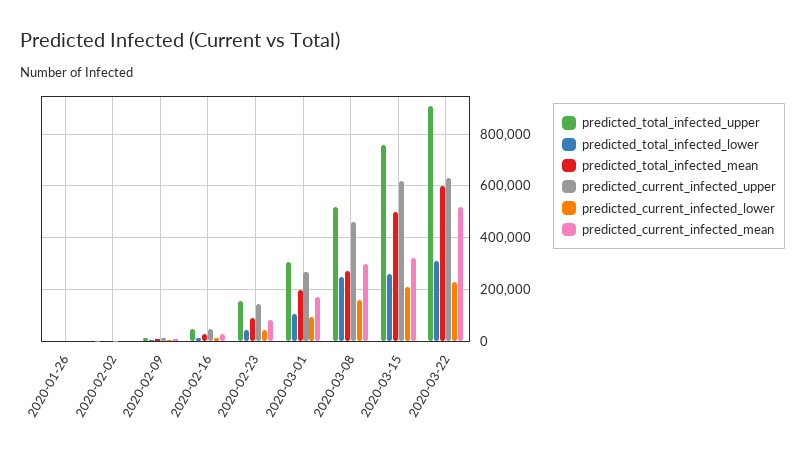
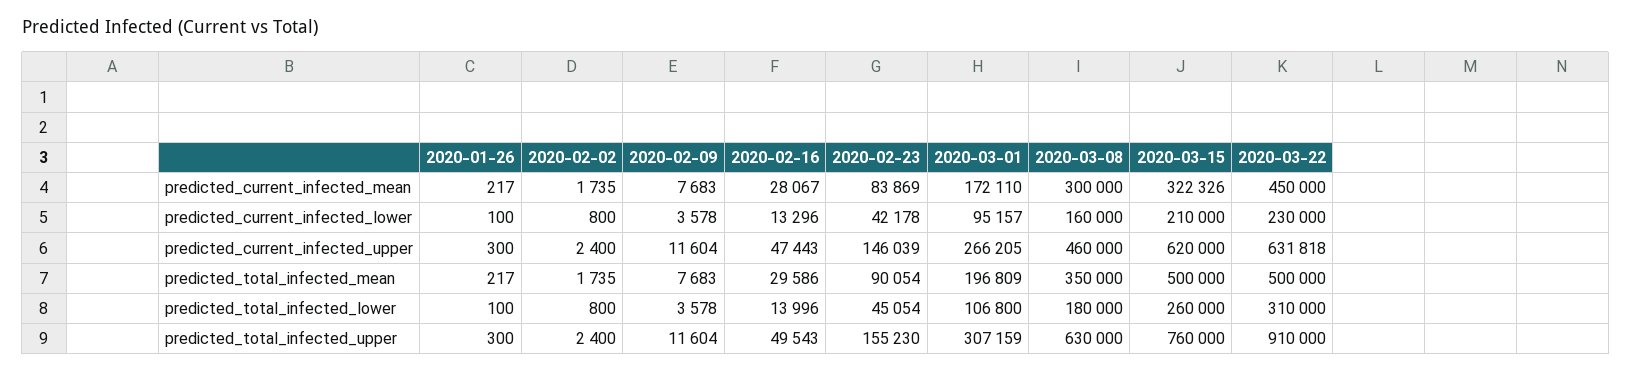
  {
    "predicted_total_infected_upper": {
      "2020-01-26": 300,
      "2020-02-02": 2400,
      "2020-02-09": 11604,
      "2020-02-16": 49543,
      "2020-02-23": 155230,
      "2020-03-01": 307159,
-     "2020-03-08": 525000,
+     "2020-03-08": 630000,
      "2020-03-15": 760000,
      "2020-03-22": 910000
    },
    "predicted_total_infected_lower": {
      "2020-01-26": 100,
      "2020-02-02": 800,
      "2020-02-09": 3578,
      "2020-02-16": 13996,
      "2020-02-23": 45054,
      "2020-03-01": 106800,
-     "2020-03-08": 250000,
+     "2020-03-08": 180000,
      "2020-03-15": 260000,
      "2020-03-22": 310000
    },
    "predicted_total_infected_mean": {
      "2020-01-26": 217,
      "2020-02-02": 1735,
      "2020-02-09": 7683,
      "2020-02-16": 29586,
      "2020-02-23": 90054,
      "2020-03-01": 196809,
-     "2020-03-08": 275000,
+     "2020-03-08": 350000,
      "2020-03-15": 500000,
-     "2020-03-22": 600000
+     "2020-03-22": 500000
    },
    "predicted_current_infected_upper": {
      "2020-01-26": 300,
      "2020-02-02": 2400,
      "2020-02-09": 11604,
      "2020-02-16": 47443,
      "2020-02-23": 146039,
      "2020-03-01": 266205,
      "2020-03-08": 460000,
      "2020-03-15": 620000,
      "2020-03-22": 631818
    },
    "predicted_current_infected_lower": {
      "2020-01-26": 100,
      "2020-02-02": 800,
      "2020-02-09": 3578,
      "2020-02-16": 13296,
      "2020-02-23": 42178,
      "2020-03-01": 95157,
      "2020-03-08": 160000,
      "2020-03-15": 210000,
      "2020-03-22": 230000
    },
    "predicted_current_infected_mean": {
      "2020-01-26": 217,
      "2020-02-02": 1735,
      "2020-02-09": 7683,
      "2020-02-16": 28067,
      "2020-02-23": 83869,
      "2020-03-01": 172110,
      "2020-03-08": 300000,
      "2020-03-15": 322326,
-     "2020-03-22": 525000
+     "2020-03-22": 450000
    }
  }

